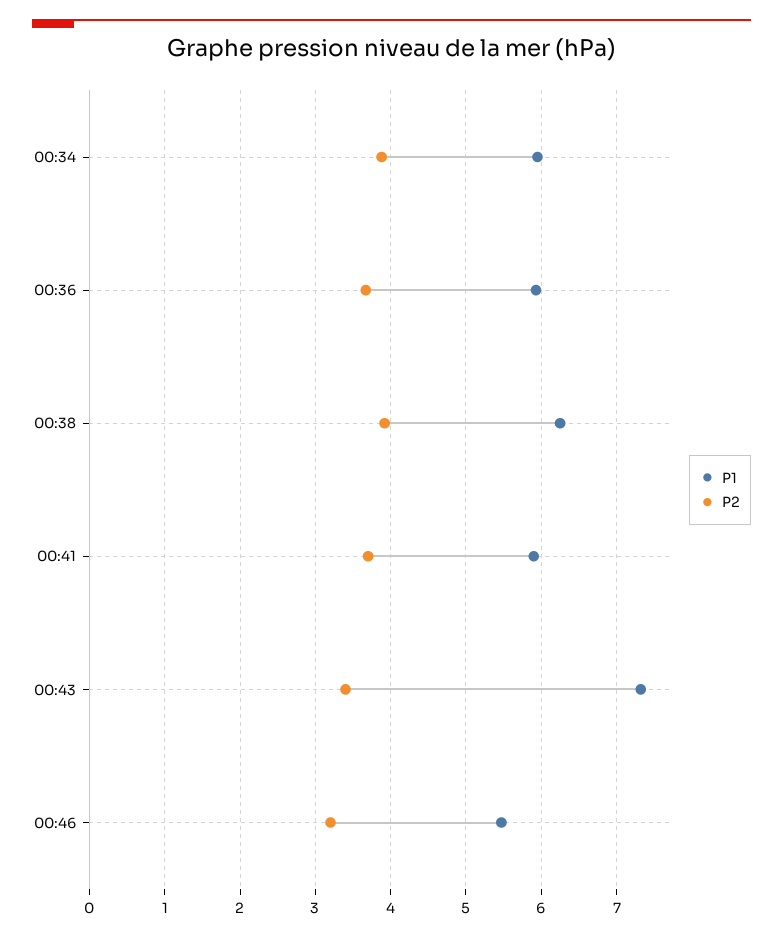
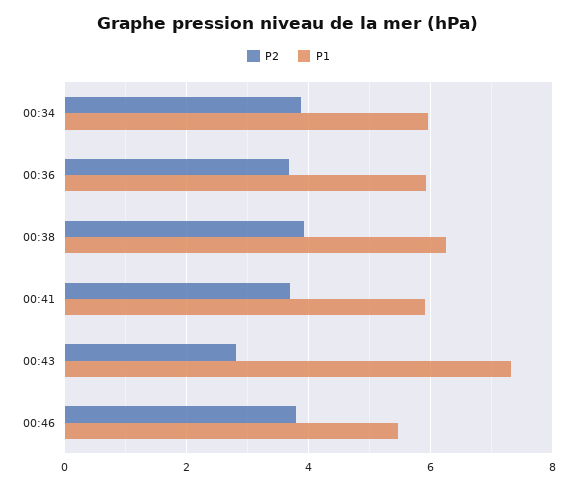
  {
    "P1": {
      "00:34": 6,
      "00:36": 5.9,
      "00:38": 6.3,
      "00:41": 5.9,
      "00:43": 7.3,
      "00:46": 5.5
    },
    "P2": {
      "00:34": 3.9,
      "00:36": 3.7,
      "00:38": 3.9,
      "00:41": 3.7,
-     "00:43": 3.4,
+     "00:43": 2.8,
-     "00:46": 3.2
+     "00:46": 3.8
    }
  }

